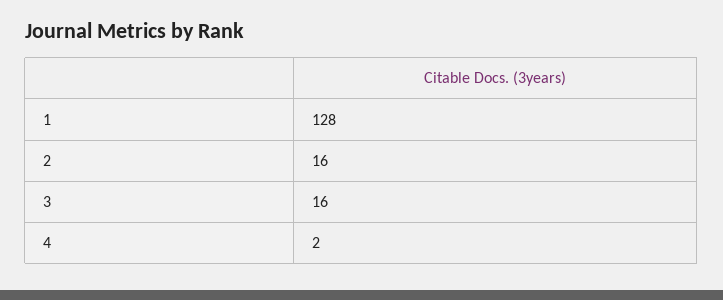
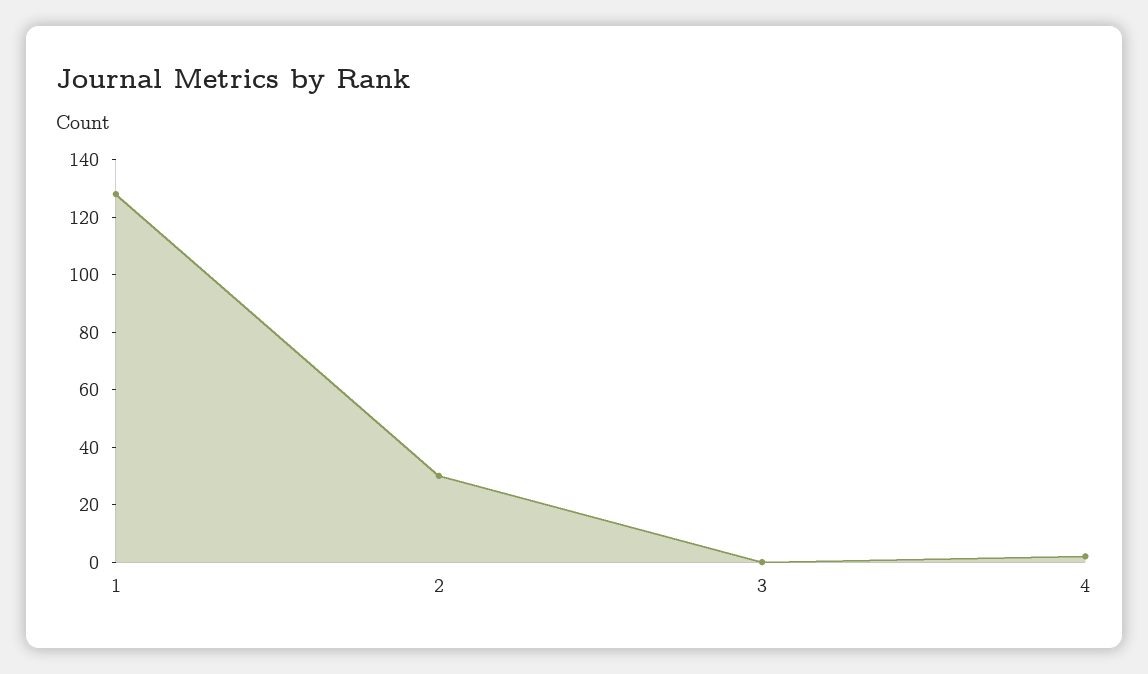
  {
    "1": 128,
-   "2": 16,
+   "2": 30,
-   "3": 16,
+   "3": 0,
    "4": 2
  }

